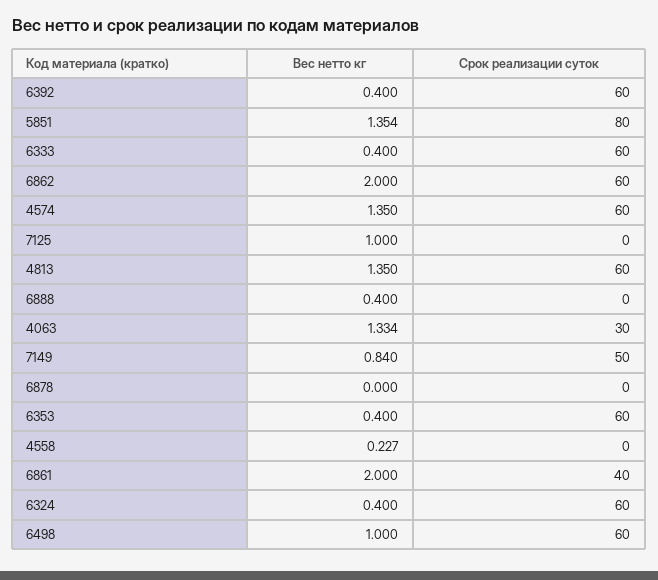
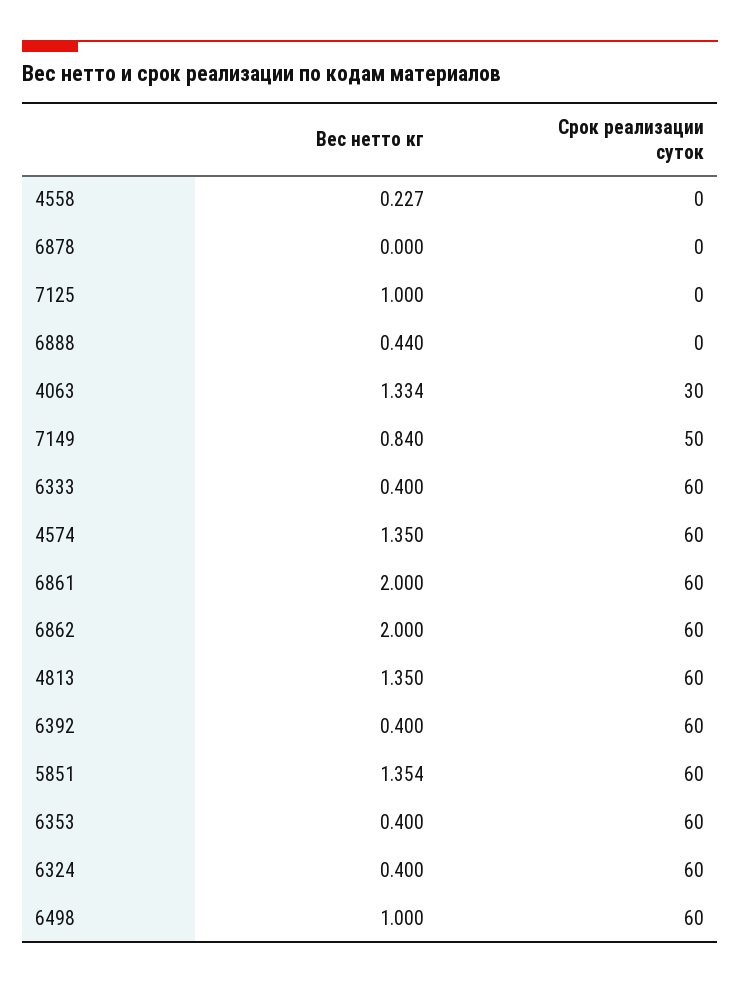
  {
    "Вес нетто кг": {
      "6392": 0.4,
      "5851": 1.354,
      "6333": 0.4,
      "6862": 2,
      "4574": 1.35,
      "7125": 1,
      "4813": 1.35,
-     "6888": 0.4,
+     "6888": 0.44,
      "4063": 1.334,
      "7149": 0.84,
      "6878": 0,
      "6353": 0.4,
      "4558": 0.227,
      "6861": 2,
      "6324": 0.4,
      "6498": 1
    },
    "Срок реализации суток": {
      "6392": 60,
-     "5851": 80,
+     "5851": 60,
      "6333": 60,
      "6862": 60,
      "4574": 60,
      "7125": 0,
      "4813": 60,
      "6888": 0,
      "4063": 30,
      "7149": 50,
      "6878": 0,
      "6353": 60,
      "4558": 0,
-     "6861": 40,
+     "6861": 60,
      "6324": 60,
      "6498": 60
    }
  }

